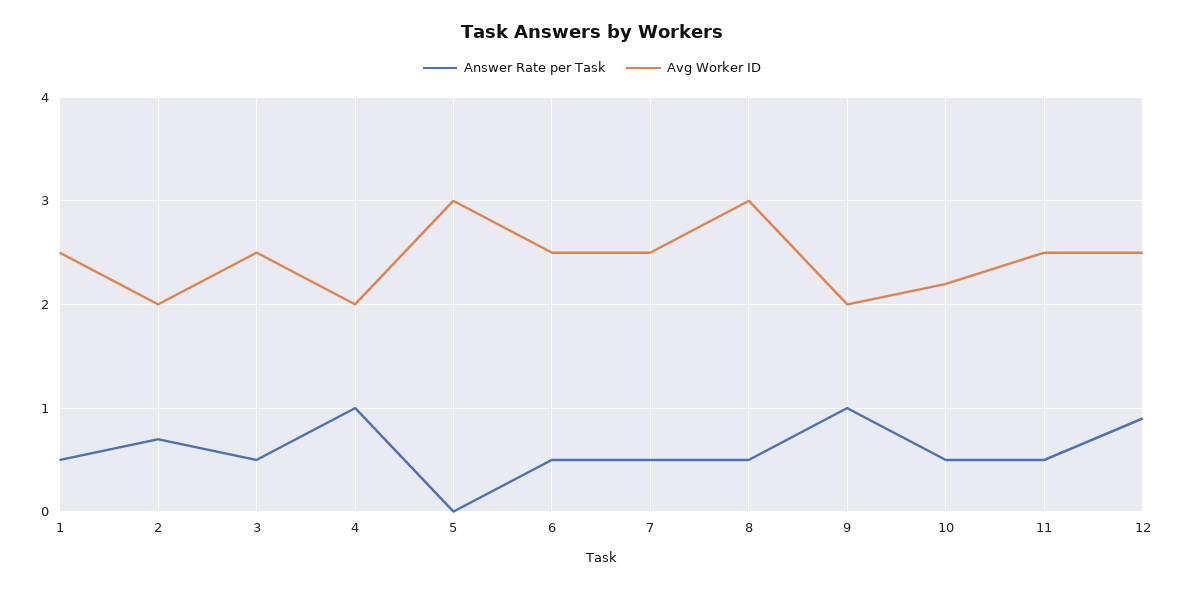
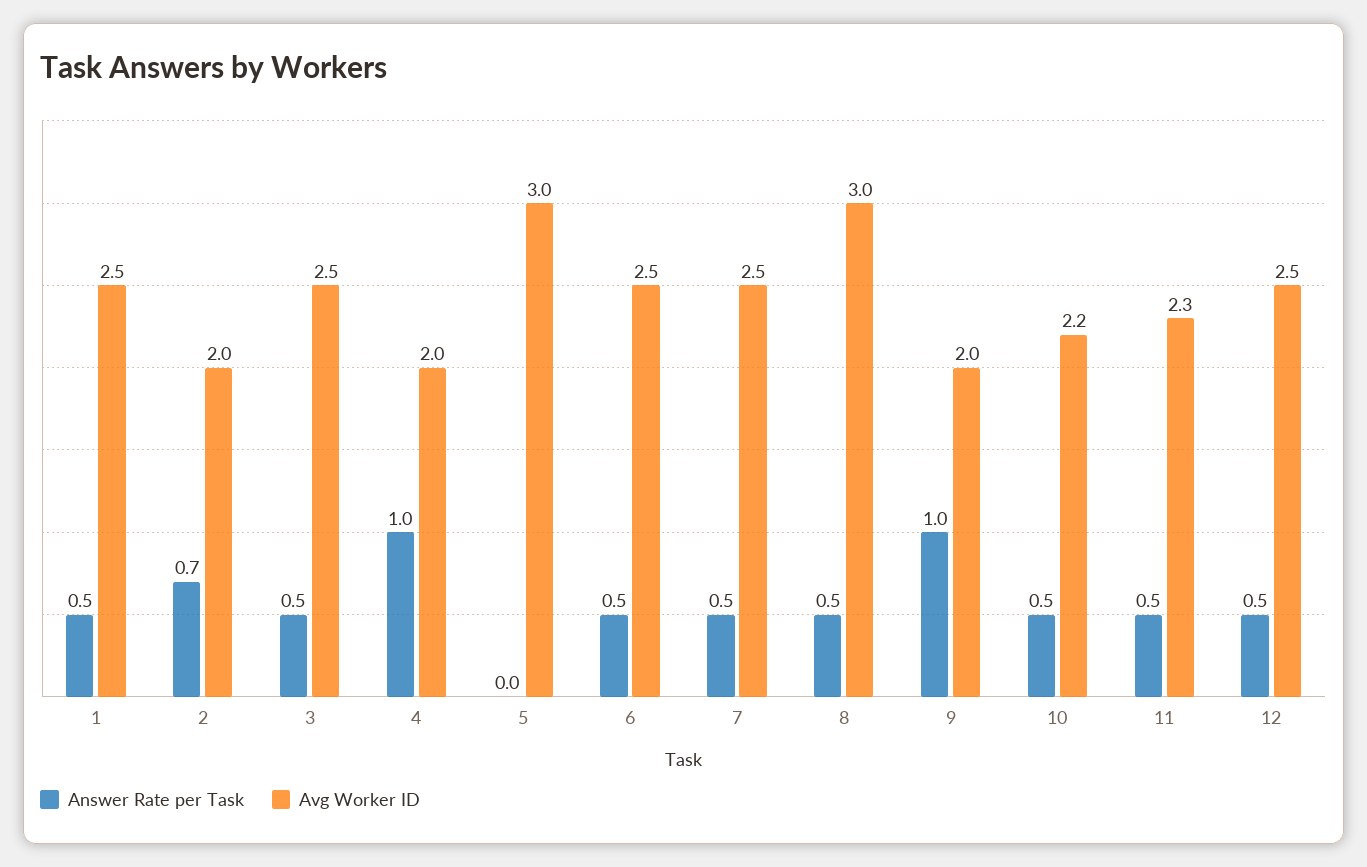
  {
    "Answer Rate per Task": {
      "1": 0.5,
      "2": 0.7,
      "3": 0.5,
      "4": 1,
      "5": 0,
      "6": 0.5,
      "7": 0.5,
      "8": 0.5,
      "9": 1,
      "10": 0.5,
      "11": 0.5,
-     "12": 0.9
+     "12": 0.5
    },
    "Avg Worker ID": {
      "1": 2.5,
      "2": 2,
      "3": 2.5,
      "4": 2,
      "5": 3,
      "6": 2.5,
      "7": 2.5,
      "8": 3,
      "9": 2,
      "10": 2.2,
-     "11": 2.5,
+     "11": 2.3,
      "12": 2.5
    }
  }

